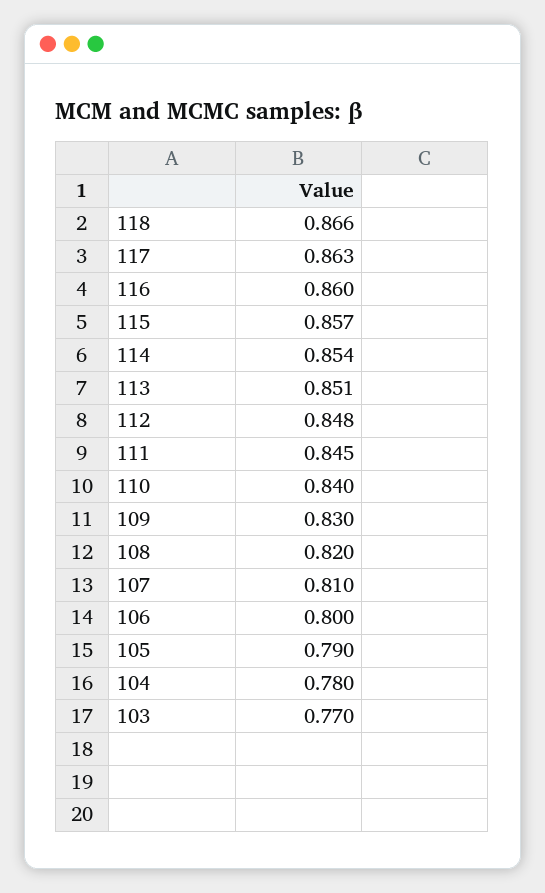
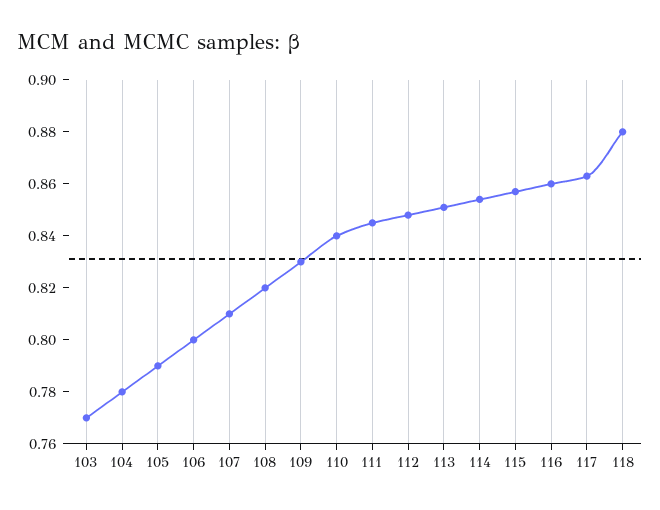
  {
-   "118": 0.866,
+   "118": 0.88,
    "117": 0.863,
    "116": 0.86,
    "115": 0.857,
    "114": 0.854,
    "113": 0.851,
    "112": 0.848,
    "111": 0.845,
    "110": 0.84,
    "109": 0.83,
    "108": 0.82,
    "107": 0.81,
    "106": 0.8,
    "105": 0.79,
    "104": 0.78,
    "103": 0.77
  }

